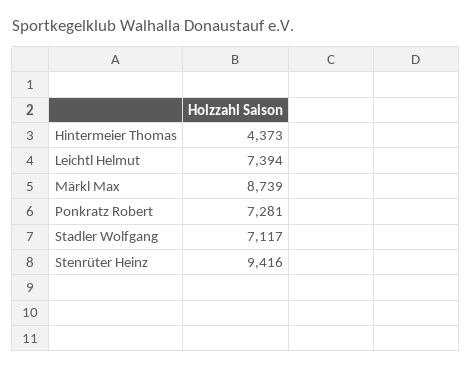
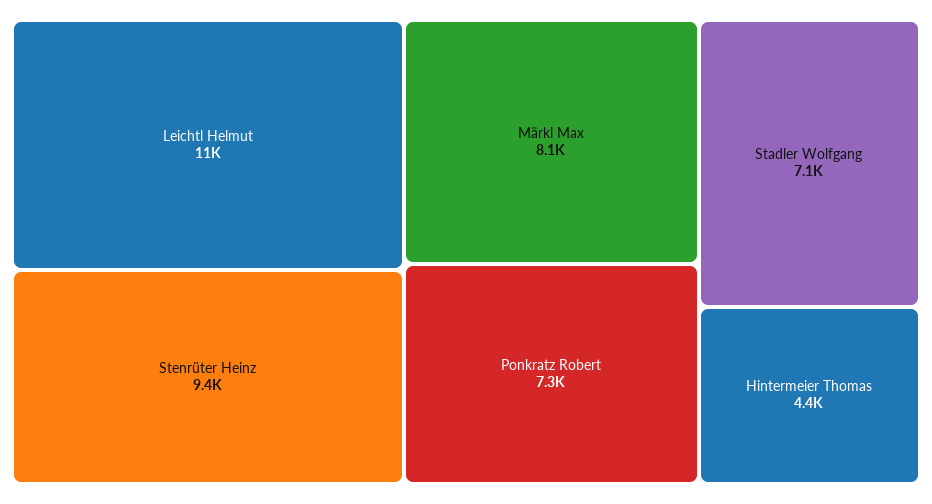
  {
    "Hintermeier Thomas": 4373,
-   "Leichtl Helmut": 7394,
+   "Leichtl Helmut": 11000,
-   "Märkl Max": 8739,
+   "Märkl Max": 8100,
    "Ponkratz Robert": 7281,
    "Stadler Wolfgang": 7117,
    "Stenrüter Heinz": 9416
  }

